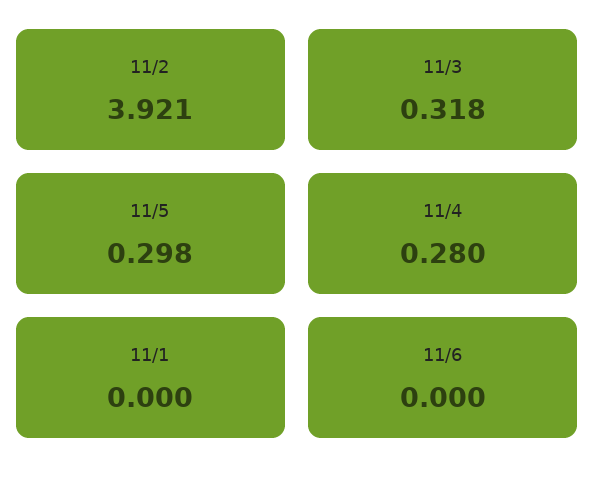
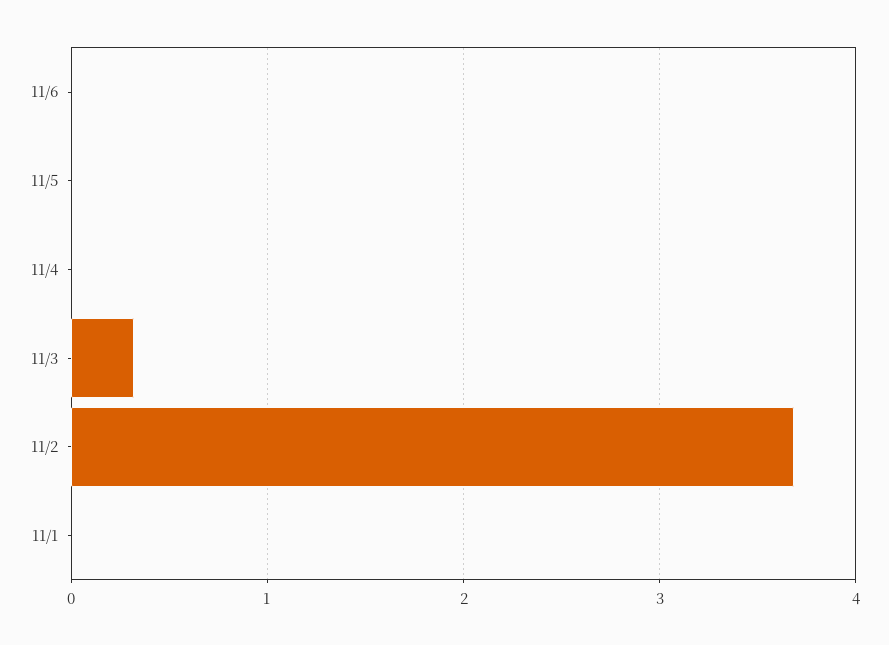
  {
-   "11/2": 3.921,
+   "11/2": 3.7,
    "11/3": 0.318,
-   "11/5": 0.298,
+   "11/5": 0,
-   "11/4": 0.28,
+   "11/4": 0,
    "11/1": 0,
    "11/6": 0
  }

